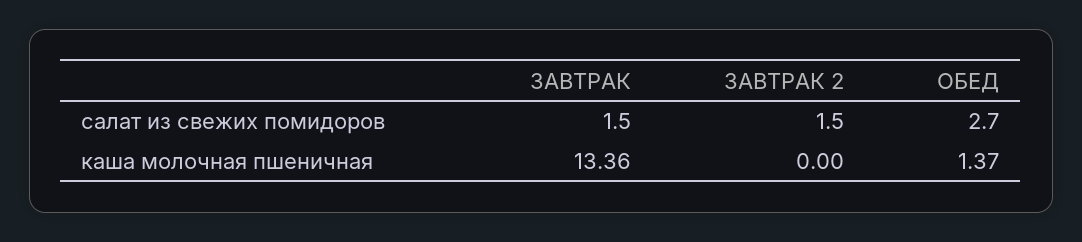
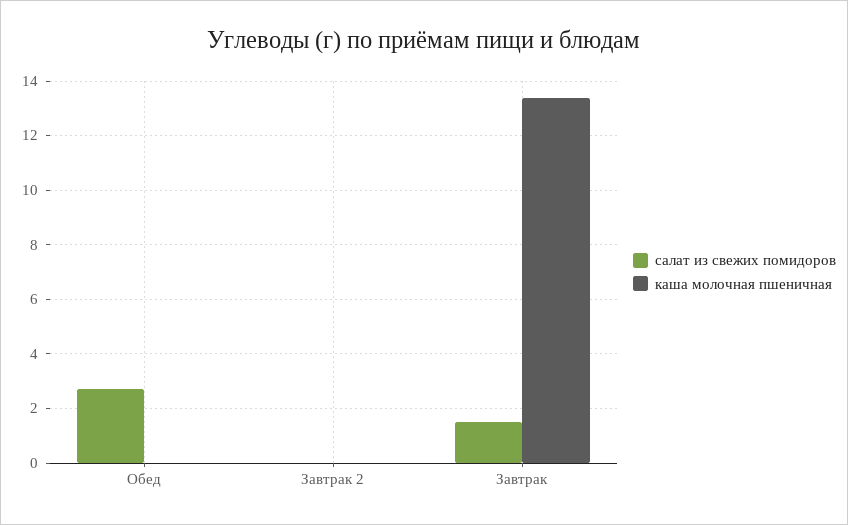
  {
    "салат из свежих помидоров": {
      "ЗАВТРАК": 1.5,
-     "ЗАВТРАК 2": 1.5,
+     "ЗАВТРАК 2": 0,
      "ОБЕД": 2.7
    },
    "каша молочная пшеничная": {
      "ЗАВТРАК": 13.36,
      "ЗАВТРАК 2": 0,
-     "ОБЕД": 1.37
+     "ОБЕД": 0
    }
  }

